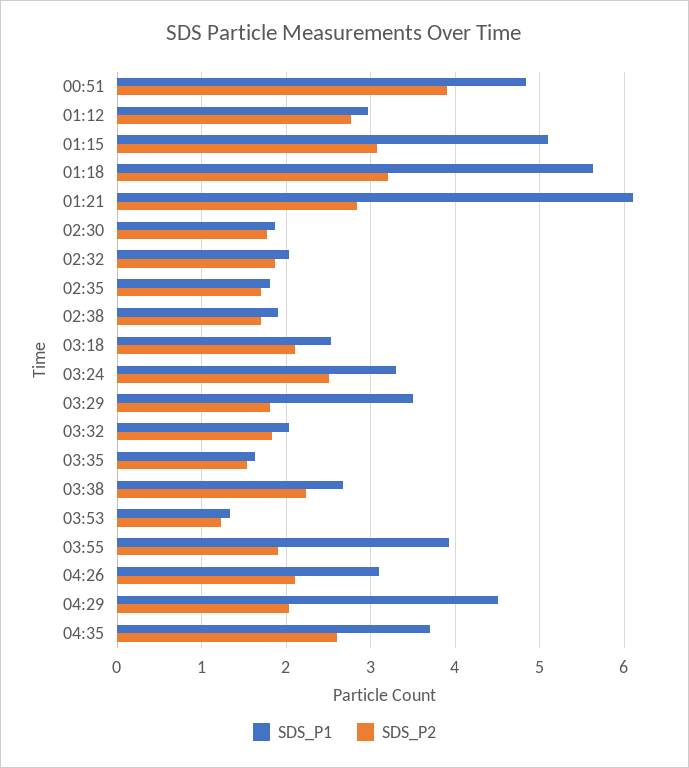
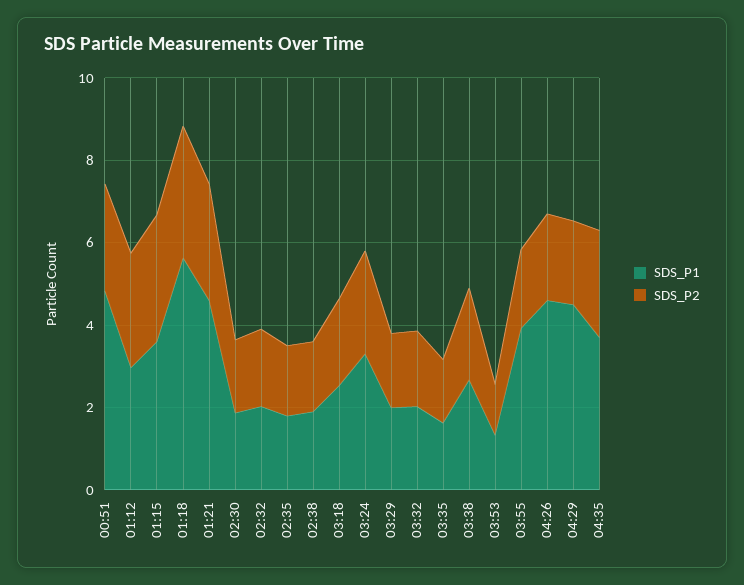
  {
    "SDS_P1": {
      "00:51": 4.8,
      "01:12": 3,
-     "01:15": 5.1,
+     "01:15": 3.5,
      "01:18": 5.6,
-     "01:21": 6.1,
+     "01:21": 4.5,
      "02:30": 1.9,
      "02:32": 2,
      "02:35": 1.8,
      "02:38": 1.9,
      "03:18": 2.5,
      "03:24": 3.3,
-     "03:29": 3.5,
+     "03:29": 2,
      "03:32": 2,
      "03:35": 1.6,
      "03:38": 2.7,
      "03:53": 1.3,
      "03:55": 3.9,
-     "04:26": 3.1,
+     "04:26": 4.5,
      "04:29": 4.5,
      "04:35": 3.7
    },
    "SDS_P2": {
-     "00:51": 3.9,
+     "00:51": 2.5,
      "01:12": 2.8,
      "01:15": 3.1,
      "01:18": 3.2,
      "01:21": 2.8,
      "02:30": 1.8,
      "02:32": 1.9,
      "02:35": 1.7,
      "02:38": 1.7,
      "03:18": 2.1,
      "03:24": 2.5,
      "03:29": 1.8,
      "03:32": 1.8,
      "03:35": 1.5,
      "03:38": 2.2,
      "03:53": 1.2,
      "03:55": 1.9,
      "04:26": 2.1,
      "04:29": 2,
      "04:35": 2.6
    }
  }

